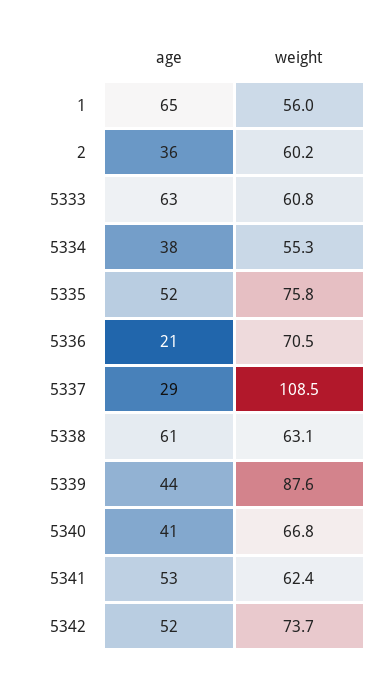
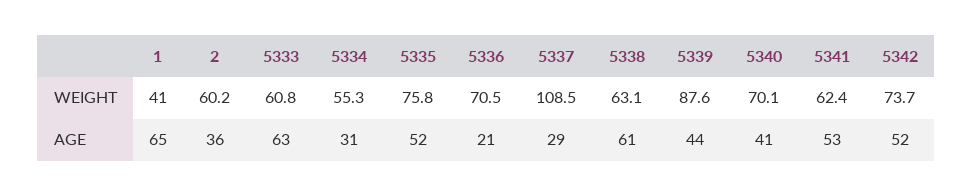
  {
    "age": {
      "1": 65,
      "2": 36,
      "5333": 63,
-     "5334": 38,
+     "5334": 31,
      "5335": 52,
      "5336": 21,
      "5337": 29,
      "5338": 61,
      "5339": 44,
      "5340": 41,
      "5341": 53,
      "5342": 52
    },
    "weight": {
-     "1": 56,
+     "1": 41,
      "2": 60.2,
      "5333": 60.8,
      "5334": 55.3,
      "5335": 75.8,
      "5336": 70.5,
      "5337": 108.5,
      "5338": 63.1,
      "5339": 87.6,
-     "5340": 66.8,
+     "5340": 70.1,
      "5341": 62.4,
      "5342": 73.7
    }
  }

